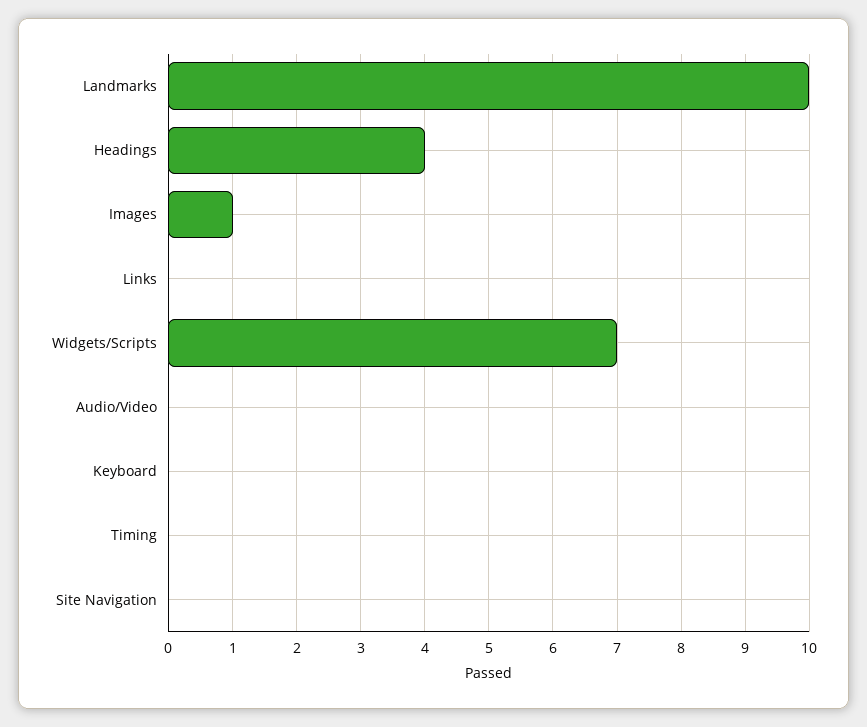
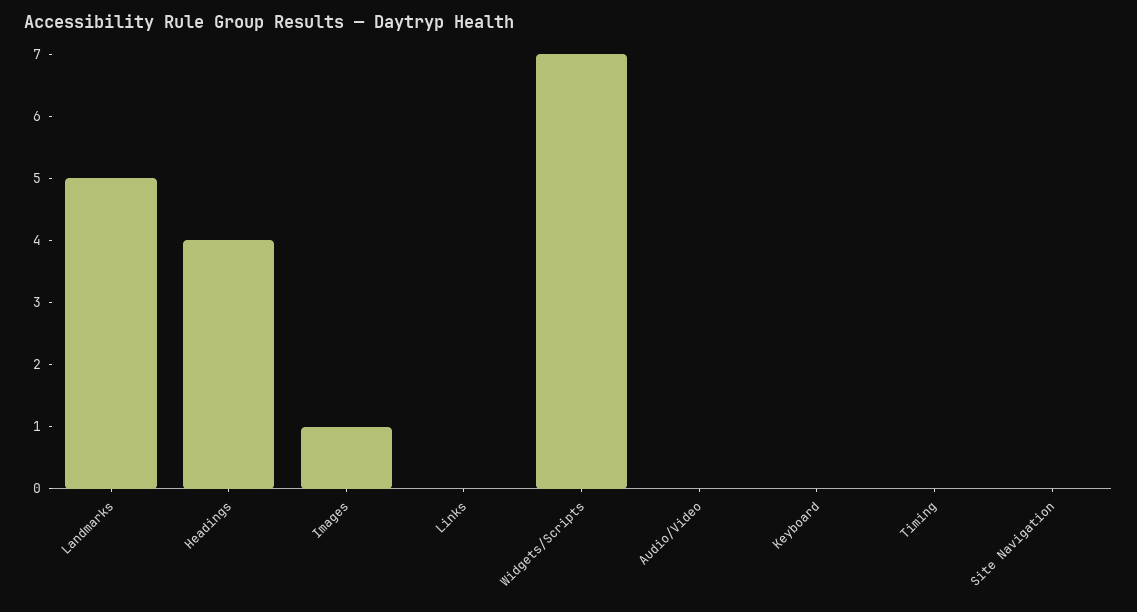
  {
-   "Landmarks": 10,
+   "Landmarks": 5,
    "Headings": 4,
    "Images": 1,
    "Links": 0,
    "Widgets/Scripts": 7,
    "Audio/Video": 0,
    "Keyboard": 0,
    "Timing": 0,
    "Site Navigation": 0
  }

